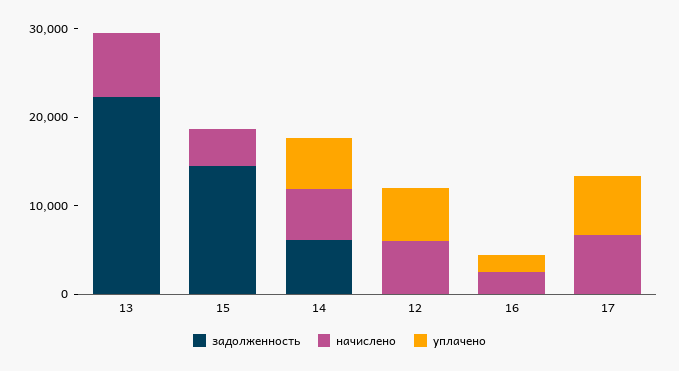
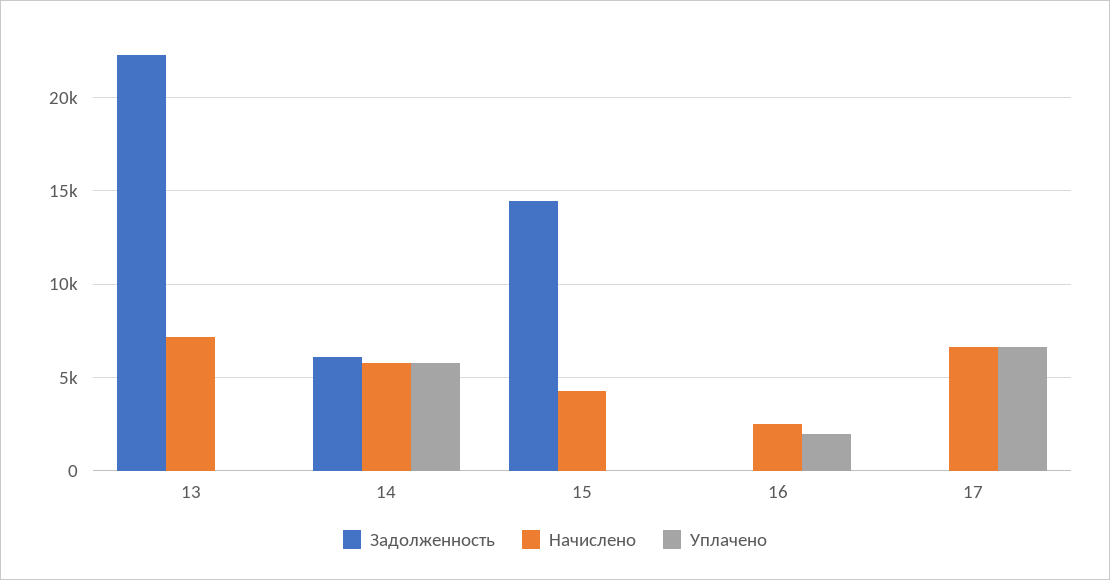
  {
    "задолженность": {
      "13": 22500,
      "15": 14500,
      "14": 6000,
-     "12": 0,
      "16": 0,
      "17": 0
    },
    "начислено": {
      "13": 7000,
      "15": 4500,
      "14": 6000,
-     "12": 6000,
      "16": 2500,
      "17": 6500
    },
    "уплачено": {
      "13": 0,
      "15": 0,
      "14": 6000,
-     "12": 6000,
      "16": 2000,
      "17": 6500
    }
  }

